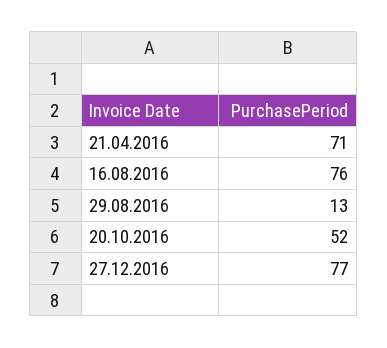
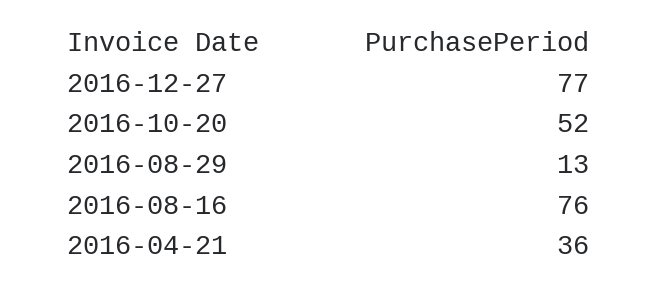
  {
-   "21.04.2016": 71,
+   "21.04.2016": 36,
    "16.08.2016": 76,
    "29.08.2016": 13,
    "20.10.2016": 52,
    "27.12.2016": 77
  }

